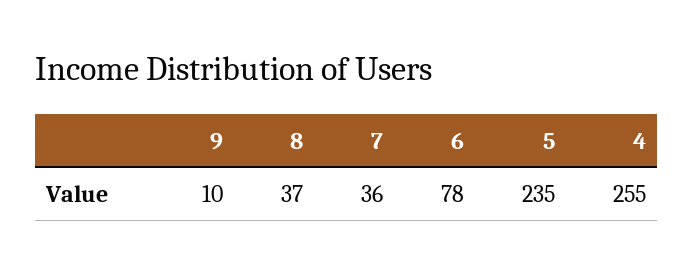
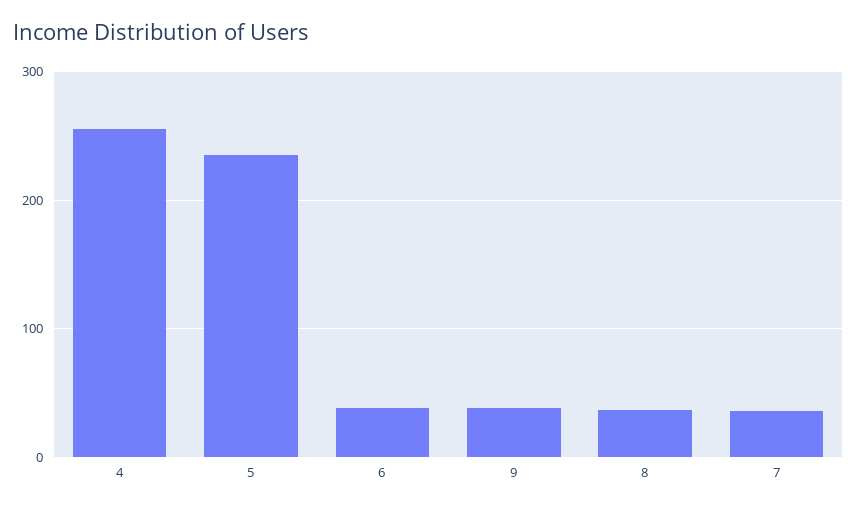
  {
-   "9": 10,
+   "9": 40,
    "8": 37,
    "7": 36,
-   "6": 78,
+   "6": 40,
    "5": 235,
    "4": 255
  }

